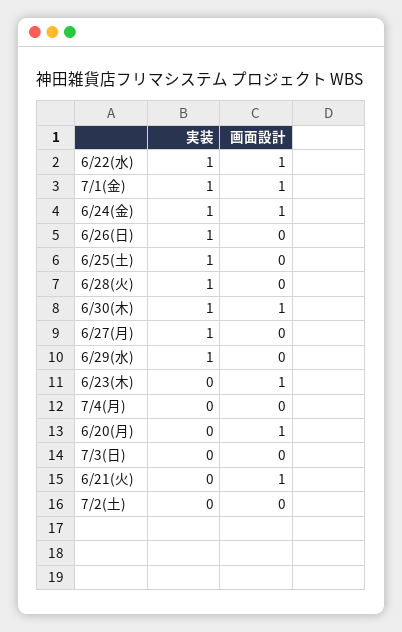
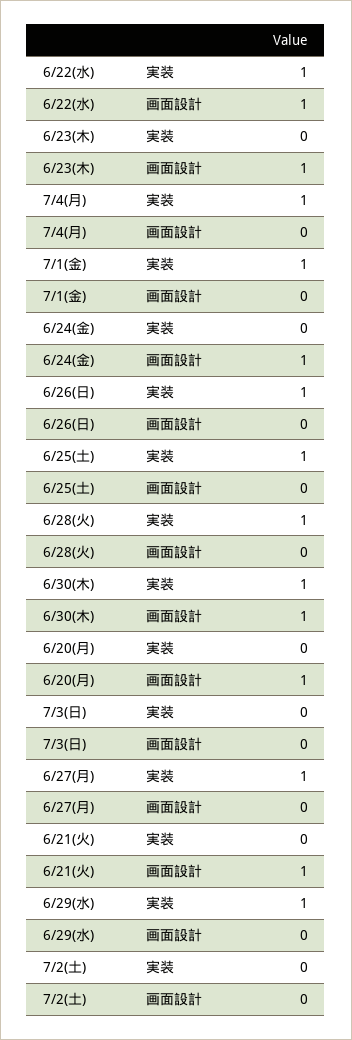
  {
    "実装": {
      "6/22(水)": 1,
      "7/1(金)": 1,
-     "6/24(金)": 1,
+     "6/24(金)": 0,
      "6/26(日)": 1,
      "6/25(土)": 1,
      "6/28(火)": 1,
      "6/30(木)": 1,
      "6/27(月)": 1,
      "6/29(水)": 1,
      "6/23(木)": 0,
-     "7/4(月)": 0,
+     "7/4(月)": 1,
      "6/20(月)": 0,
      "7/3(日)": 0,
      "6/21(火)": 0,
      "7/2(土)": 0
    },
    "画面設計": {
      "6/22(水)": 1,
-     "7/1(金)": 1,
+     "7/1(金)": 0,
      "6/24(金)": 1,
      "6/26(日)": 0,
      "6/25(土)": 0,
      "6/28(火)": 0,
      "6/30(木)": 1,
      "6/27(月)": 0,
      "6/29(水)": 0,
      "6/23(木)": 1,
      "7/4(月)": 0,
      "6/20(月)": 1,
      "7/3(日)": 0,
      "6/21(火)": 1,
      "7/2(土)": 0
    }
  }

